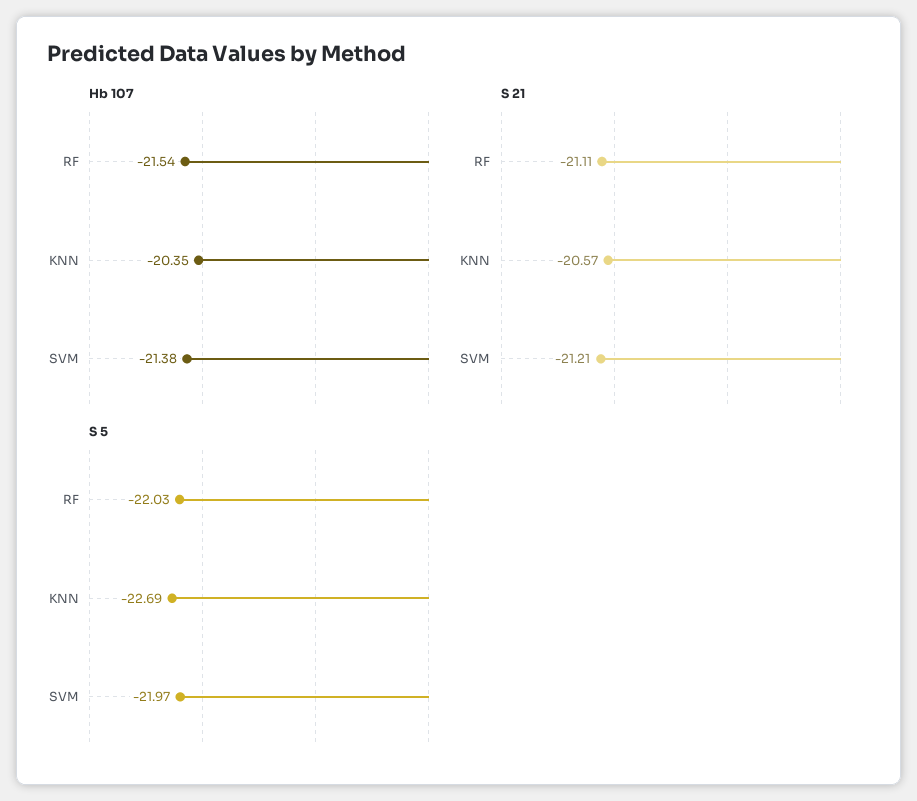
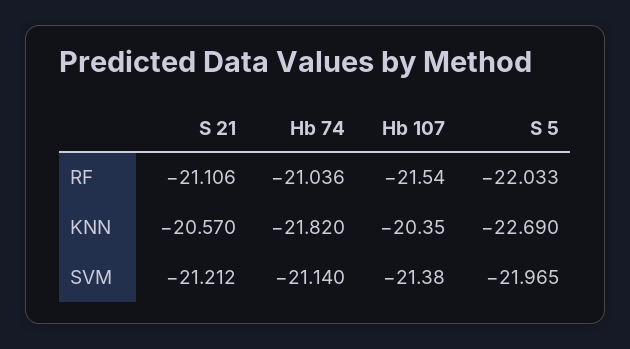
  {
    "Hb 107": {
      "RF": -21.54,
      "KNN": -20.35,
      "SVM": -21.38
    },
    "S 21": {
      "RF": -21.106,
      "KNN": -20.57,
      "SVM": -21.212
    },
    "S 5": {
      "RF": -22.033,
      "KNN": -22.69,
      "SVM": -21.965
-   }
+   },
+   "Hb 74": {
+     "RF": -21.036,
+     "KNN": -21.82,
+     "SVM": -21.14
+   }
  }

